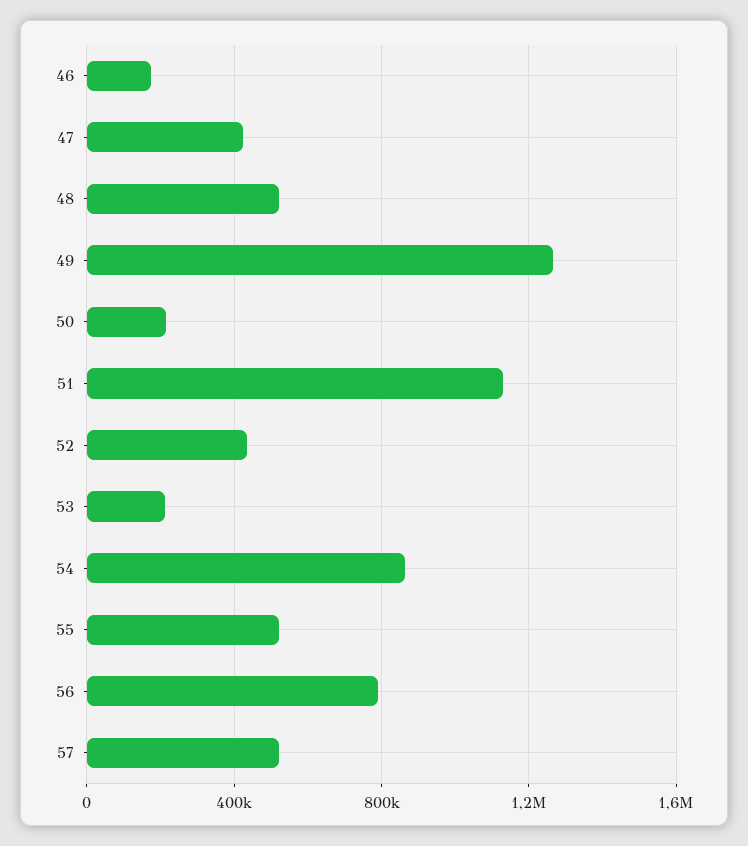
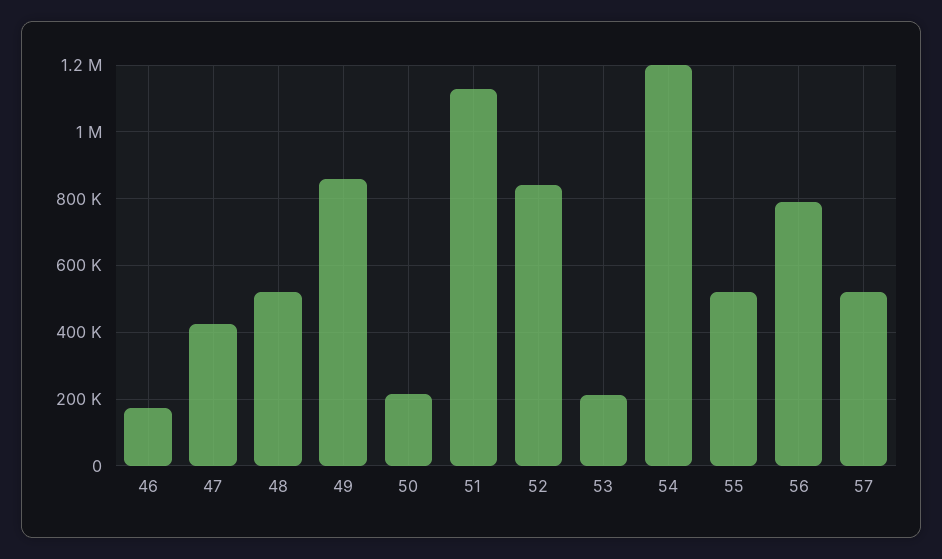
  {
    "46": 180000,
    "47": 420000,
    "48": 520000,
-   "49": 1250000,
+   "49": 860000,
    "50": 220000,
    "51": 1120000,
-   "52": 450000,
+   "52": 840000,
    "53": 220000,
-   "54": 850000,
+   "54": 1200000,
    "55": 520000,
    "56": 800000,
    "57": 520000
  }

